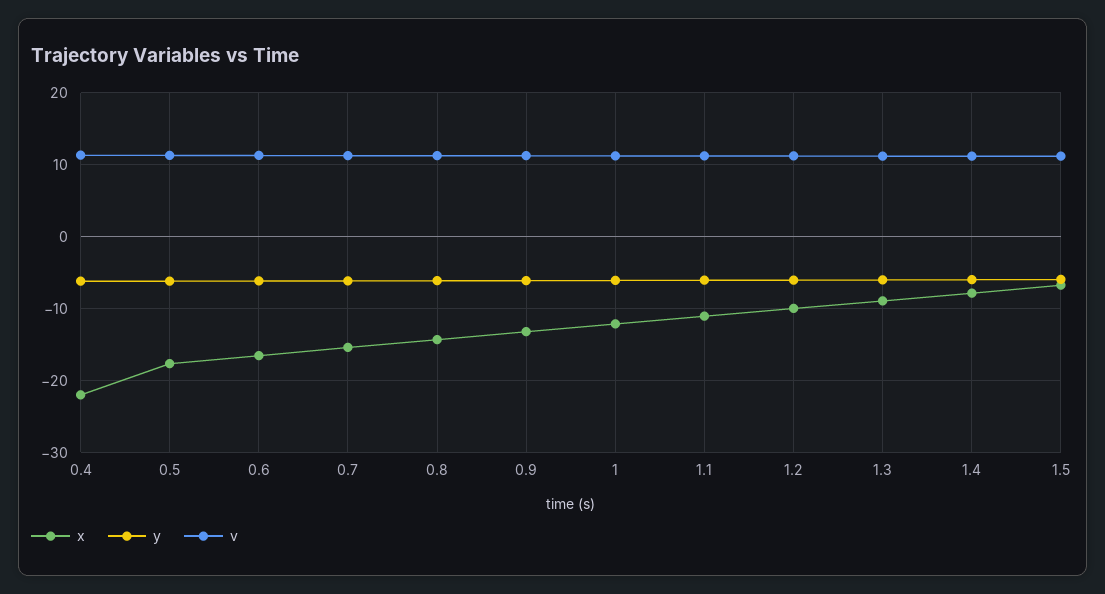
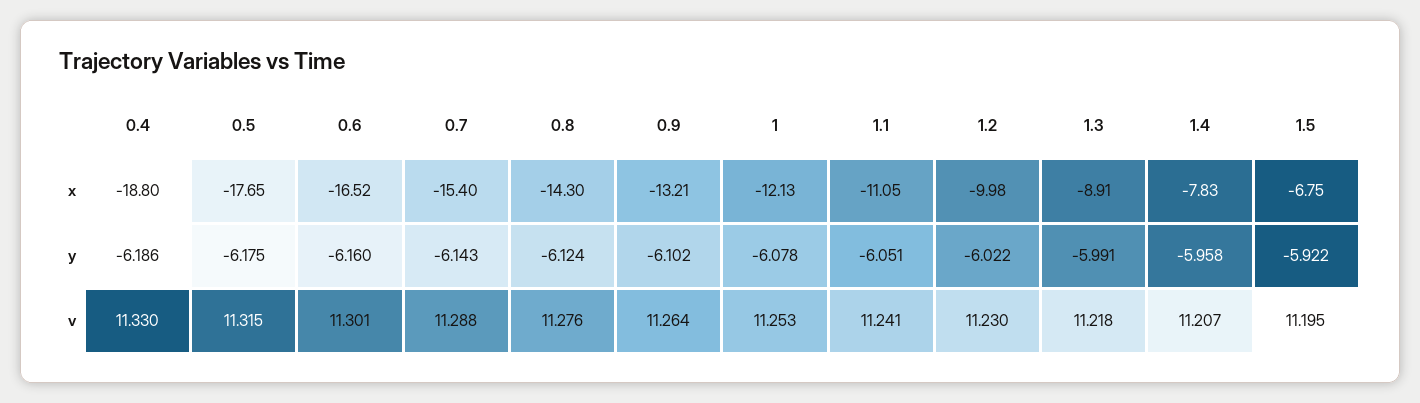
  {
    "x": {
-     "0.4": -22,
+     "0.4": -18.8,
      "0.5": -17.65,
      "0.6": -16.52,
      "0.7": -15.4,
      "0.8": -14.3,
      "0.9": -13.21,
      "1": -12.13,
      "1.1": -11.05,
      "1.2": -9.98,
      "1.3": -8.91,
      "1.4": -7.83,
      "1.5": -6.75
    },
    "y": {
      "0.4": -6.186,
      "0.5": -6.175,
      "0.6": -6.16,
      "0.7": -6.143,
      "0.8": -6.124,
      "0.9": -6.102,
      "1": -6.078,
      "1.1": -6.051,
      "1.2": -6.022,
      "1.3": -5.991,
      "1.4": -5.958,
      "1.5": -5.922
    },
    "v": {
      "0.4": 11.33,
      "0.5": 11.315,
      "0.6": 11.301,
      "0.7": 11.288,
      "0.8": 11.276,
      "0.9": 11.264,
      "1": 11.253,
      "1.1": 11.241,
      "1.2": 11.23,
      "1.3": 11.218,
      "1.4": 11.207,
      "1.5": 11.195
    }
  }

